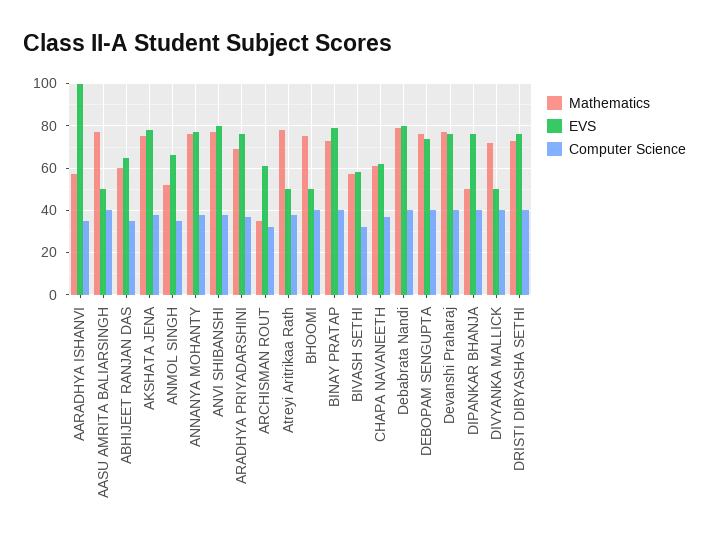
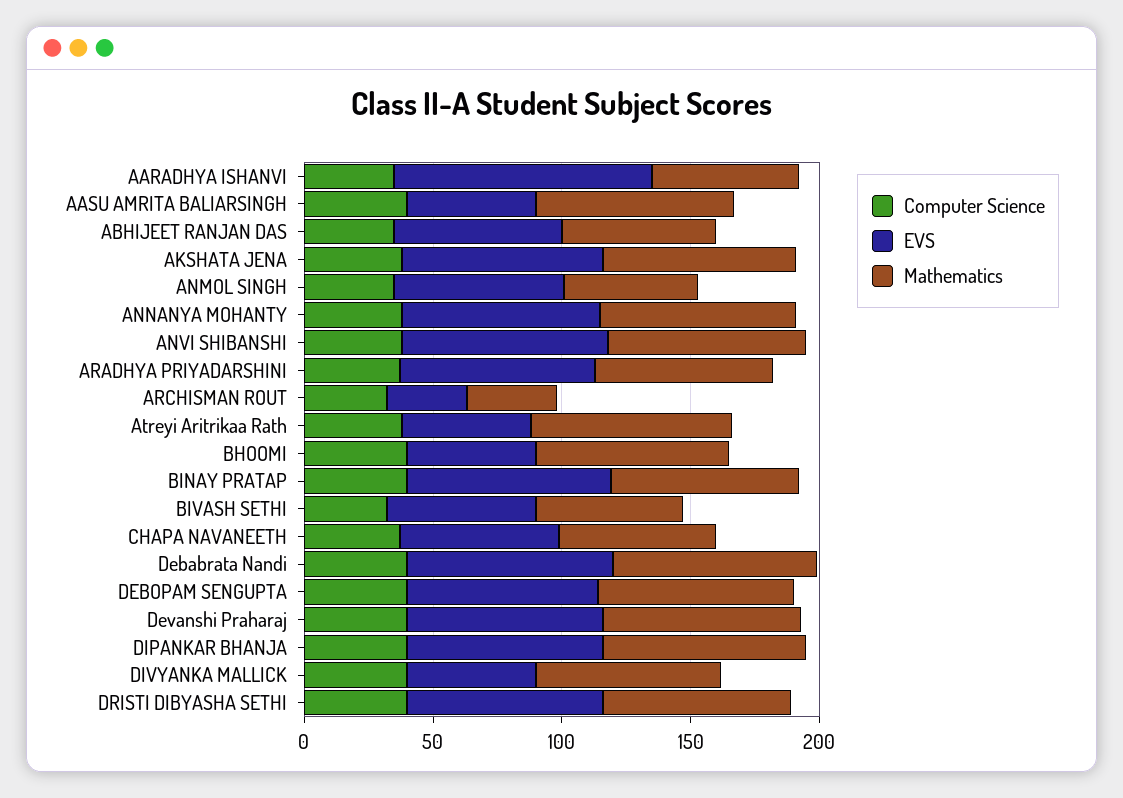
  {
    "Mathematics": {
      "AARADHYA ISHANVI": 55,
      "AASU AMRITA BALIARSINGH": 75,
      "ABHIJEET RANJAN DAS": 60,
      "AKSHATA JENA": 75,
      "ANMOL SINGH": 50,
      "ANNANYA MOHANTY": 75,
      "ANVI SHIBANSHI": 75,
      "ARADHYA PRIYADARSHINI": 70,
      "ARCHISMAN ROUT": 35,
      "Atreyi Aritrikaa Rath": 80,
      "BHOOMI": 75,
      "BINAY PRATAP": 75,
      "BIVASH SETHI": 55,
      "CHAPA NAVANEETH": 60,
      "Debabrata Nandi": 80,
      "DEBOPAM SENGUPTA": 75,
      "Devanshi Praharaj": 75,
-     "DIPANKAR BHANJA": 50,
+     "DIPANKAR BHANJA": 80,
      "DIVYANKA MALLICK": 70,
      "DRISTI DIBYASHA SETHI": 75
    },
    "EVS": {
      "AARADHYA ISHANVI": 100,
      "AASU AMRITA BALIARSINGH": 50,
      "ABHIJEET RANJAN DAS": 65,
      "AKSHATA JENA": 80,
      "ANMOL SINGH": 65,
      "ANNANYA MOHANTY": 75,
      "ANVI SHIBANSHI": 80,
      "ARADHYA PRIYADARSHINI": 75,
-     "ARCHISMAN ROUT": 60,
+     "ARCHISMAN ROUT": 30,
      "Atreyi Aritrikaa Rath": 50,
      "BHOOMI": 50,
      "BINAY PRATAP": 80,
      "BIVASH SETHI": 60,
      "CHAPA NAVANEETH": 60,
      "Debabrata Nandi": 80,
      "DEBOPAM SENGUPTA": 75,
      "Devanshi Praharaj": 75,
      "DIPANKAR BHANJA": 75,
      "DIVYANKA MALLICK": 50,
      "DRISTI DIBYASHA SETHI": 75
    },
    "Computer Science": {
      "AARADHYA ISHANVI": 35,
      "AASU AMRITA BALIARSINGH": 40,
      "ABHIJEET RANJAN DAS": 35,
      "AKSHATA JENA": 40,
      "ANMOL SINGH": 35,
      "ANNANYA MOHANTY": 40,
      "ANVI SHIBANSHI": 40,
      "ARADHYA PRIYADARSHINI": 35,
      "ARCHISMAN ROUT": 30,
      "Atreyi Aritrikaa Rath": 40,
      "BHOOMI": 40,
      "BINAY PRATAP": 40,
      "BIVASH SETHI": 30,
      "CHAPA NAVANEETH": 35,
      "Debabrata Nandi": 40,
      "DEBOPAM SENGUPTA": 40,
      "Devanshi Praharaj": 40,
      "DIPANKAR BHANJA": 40,
      "DIVYANKA MALLICK": 40,
      "DRISTI DIBYASHA SETHI": 40
    }
  }

